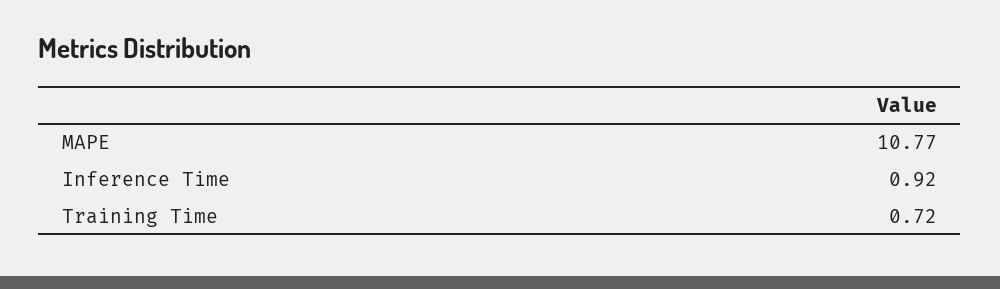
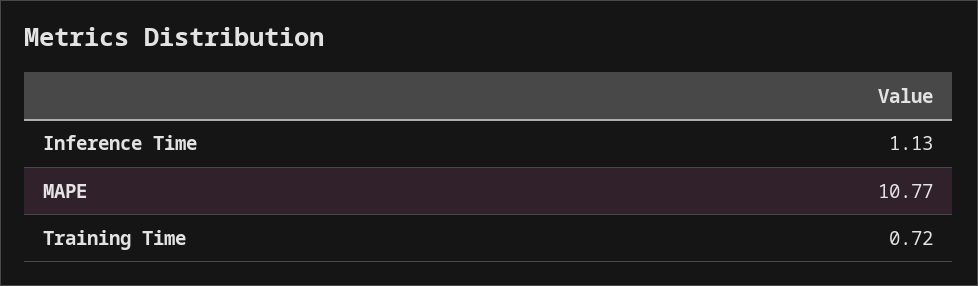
  {
    "MAPE": 10.77,
-   "Inference Time": 0.92,
+   "Inference Time": 1.13,
    "Training Time": 0.72
  }

